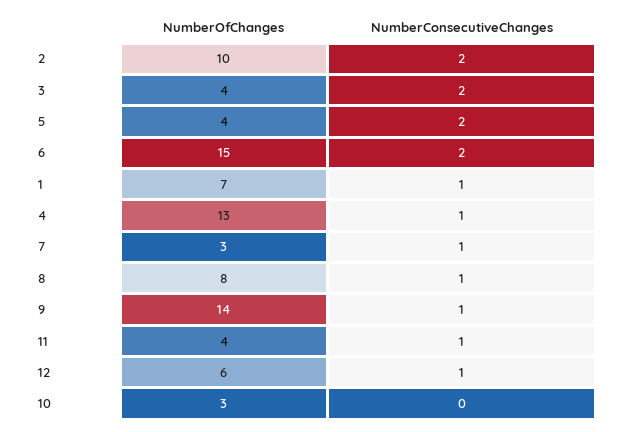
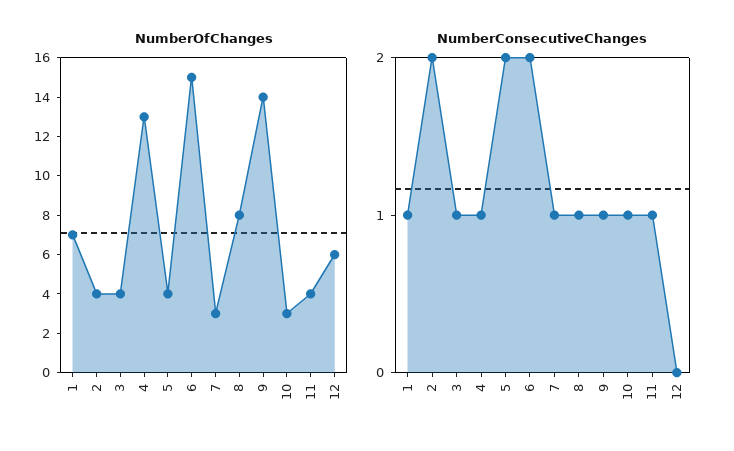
  {
    "NumberOfChanges": {
-     "2": 10,
+     "2": 4,
      "3": 4,
      "5": 4,
      "6": 15,
      "1": 7,
      "4": 13,
      "7": 3,
      "8": 8,
      "9": 14,
      "11": 4,
      "12": 6,
      "10": 3
    },
    "NumberConsecutiveChanges": {
      "2": 2,
-     "3": 2,
+     "3": 1,
      "5": 2,
      "6": 2,
      "1": 1,
      "4": 1,
      "7": 1,
      "8": 1,
      "9": 1,
      "11": 1,
-     "12": 1,
+     "12": 0,
-     "10": 0
+     "10": 1
    }
  }

